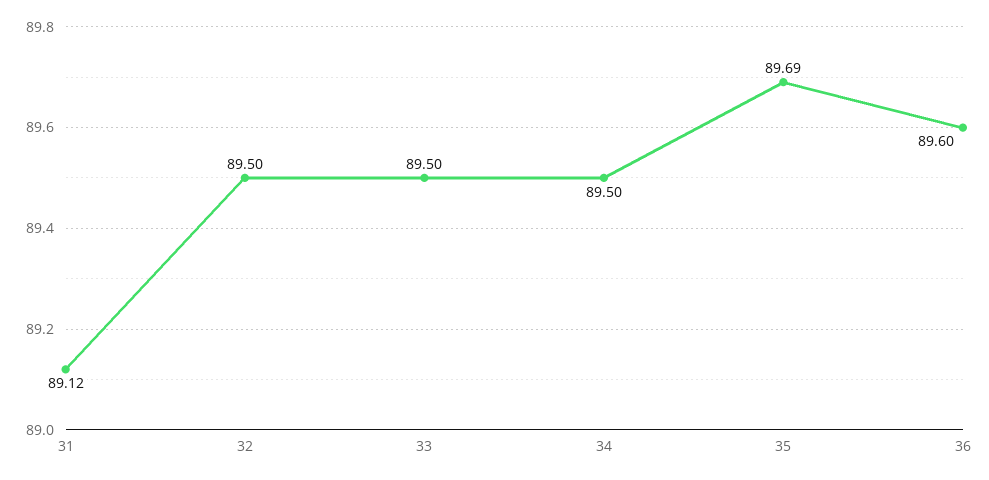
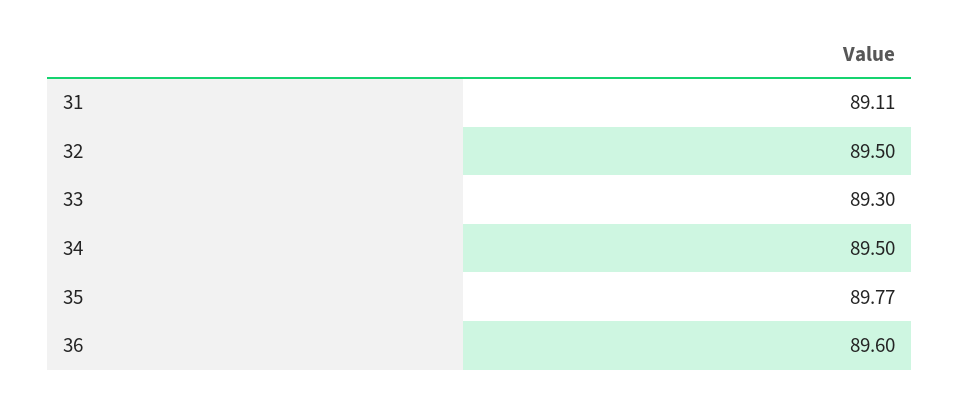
  {
-   "31": 89.12,
+   "31": 89.11,
    "32": 89.5,
-   "33": 89.5,
+   "33": 89.3,
    "34": 89.5,
-   "35": 89.69,
+   "35": 89.77,
    "36": 89.6
  }

